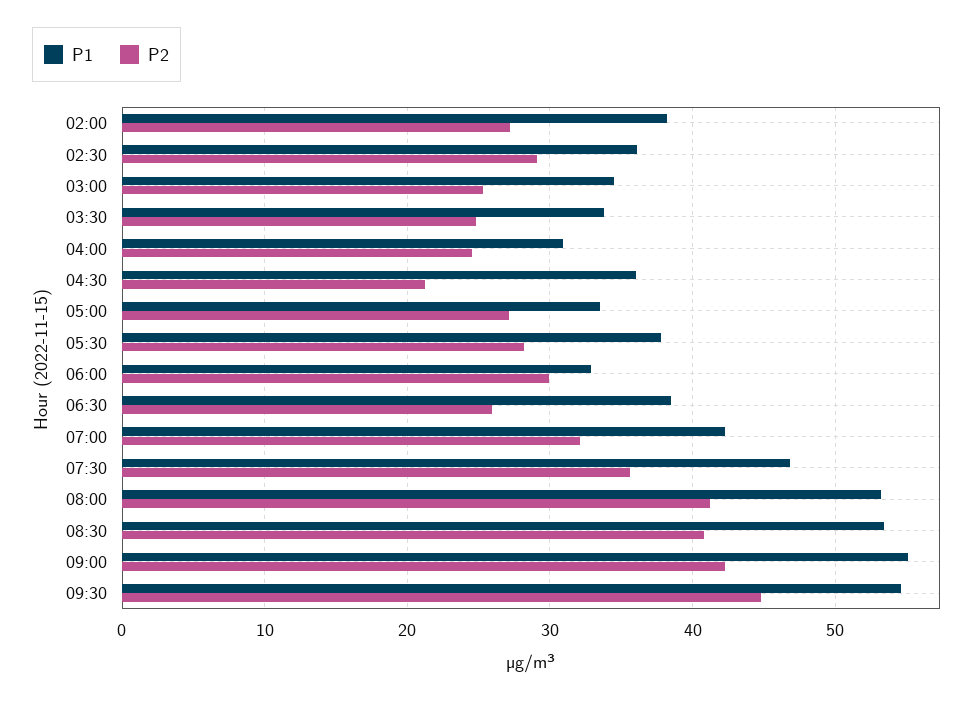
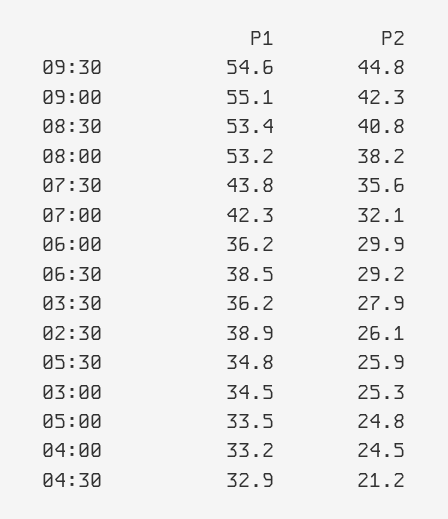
  {
    "P1": {
-     "02:00": 38,
-     "02:30": 36,
+     "02:30": 38.9,
      "03:00": 34.5,
-     "03:30": 34,
+     "03:30": 36.2,
-     "04:00": 31,
+     "04:00": 33.2,
-     "04:30": 36,
+     "04:30": 32.9,
      "05:00": 33.5,
-     "05:30": 38,
+     "05:30": 34.8,
-     "06:00": 33,
+     "06:00": 36.2,
      "06:30": 38.5,
      "07:00": 42.3,
-     "07:30": 47,
+     "07:30": 43.8,
      "08:00": 53.2,
      "08:30": 53.4,
      "09:00": 55.1,
      "09:30": 54.6
    },
    "P2": {
-     "02:00": 27,
-     "02:30": 29,
+     "02:30": 26.1,
      "03:00": 25.3,
-     "03:30": 25,
+     "03:30": 27.9,
      "04:00": 24.5,
      "04:30": 21.2,
-     "05:00": 27,
+     "05:00": 24.8,
-     "05:30": 28,
+     "05:30": 25.9,
      "06:00": 29.9,
-     "06:30": 26,
+     "06:30": 29.2,
      "07:00": 32.1,
      "07:30": 35.6,
-     "08:00": 41,
+     "08:00": 38.2,
      "08:30": 40.8,
      "09:00": 42.3,
      "09:30": 44.8
    }
  }

